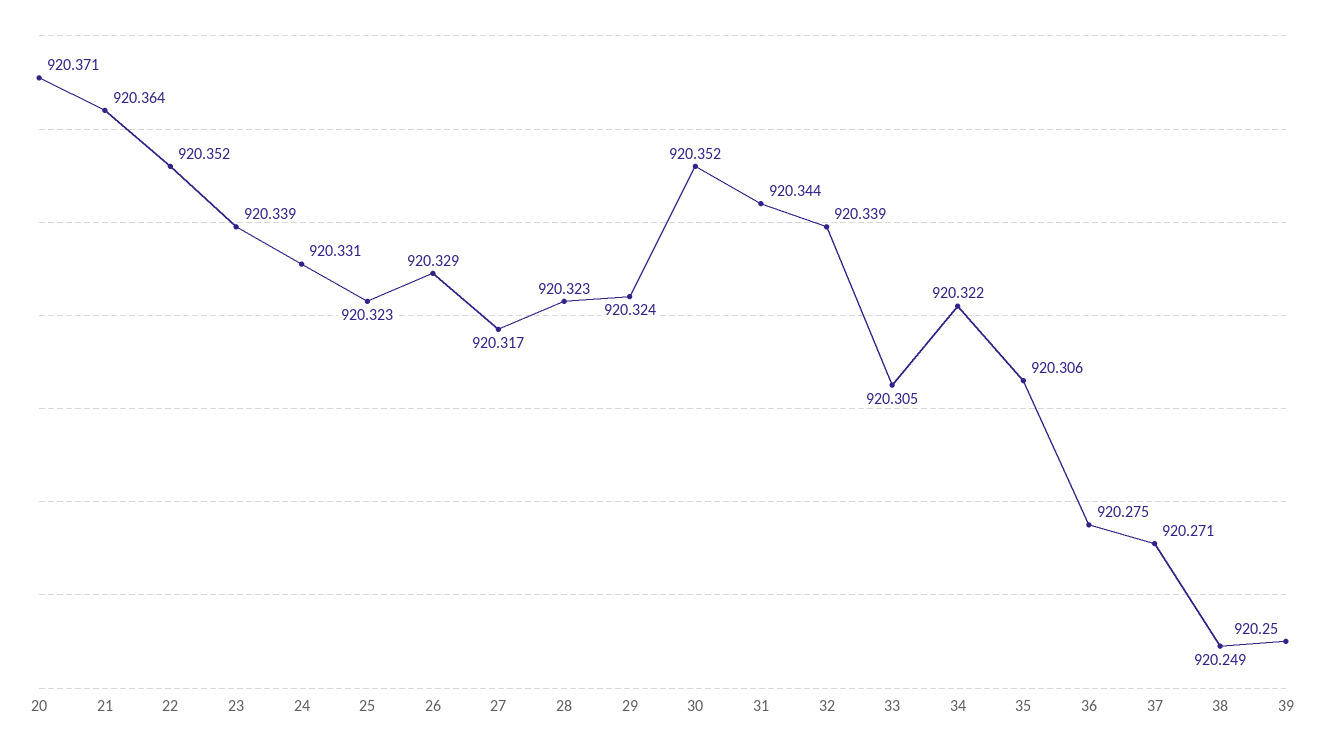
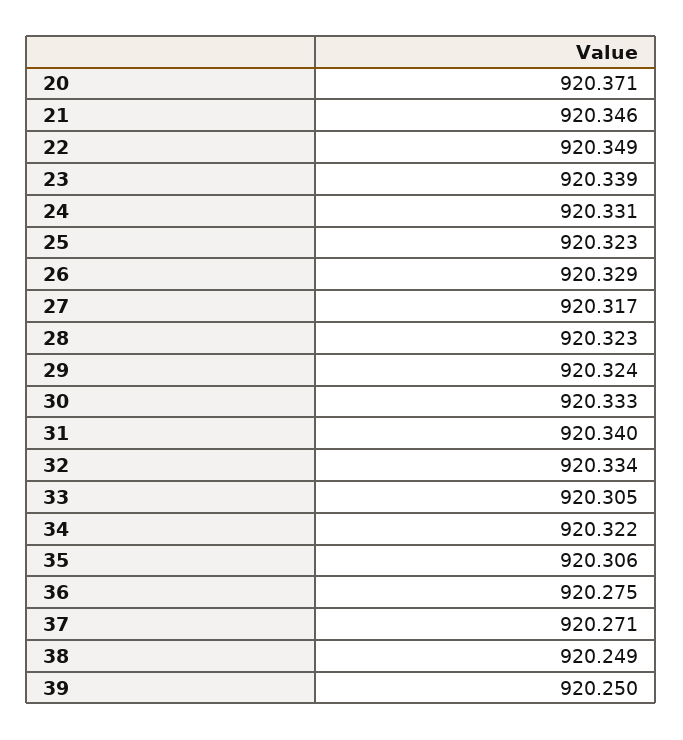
  {
    "20": 920.371,
-   "21": 920.364,
+   "21": 920.346,
-   "22": 920.352,
+   "22": 920.349,
    "23": 920.339,
    "24": 920.331,
    "25": 920.323,
    "26": 920.329,
    "27": 920.317,
    "28": 920.323,
    "29": 920.324,
-   "30": 920.352,
+   "30": 920.333,
-   "31": 920.344,
+   "31": 920.34,
-   "32": 920.339,
+   "32": 920.334,
    "33": 920.305,
    "34": 920.322,
    "35": 920.306,
    "36": 920.275,
    "37": 920.271,
    "38": 920.249,
    "39": 920.25
  }

